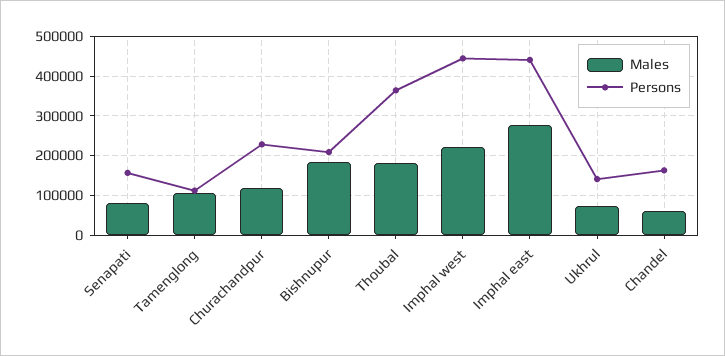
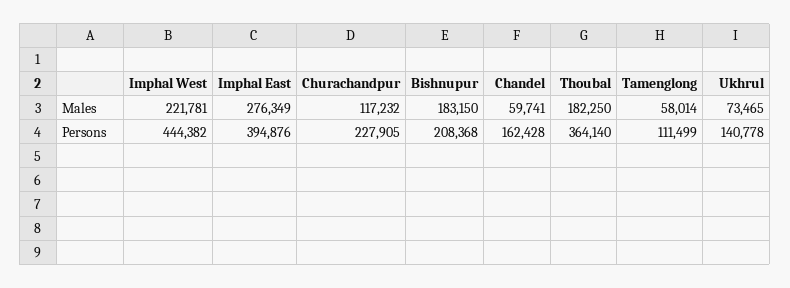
  {
    "Males": {
-     "Senapati": 80000,
-     "Tamenglong": 100000,
+     "Tamenglong": 58014,
      "Churachandpur": 117232,
      "Bishnupur": 183150,
      "Thoubal": 182250,
      "Imphal west": 221781,
      "Imphal east": 276349,
      "Ukhrul": 73465,
      "Chandel": 59741
    },
    "Persons": {
-     "Senapati": 160000,
      "Tamenglong": 111499,
      "Churachandpur": 227905,
      "Bishnupur": 208368,
      "Thoubal": 364140,
      "Imphal west": 444382,
-     "Imphal east": 440000,
+     "Imphal east": 394876,
      "Ukhrul": 140778,
      "Chandel": 162428
    }
  }

